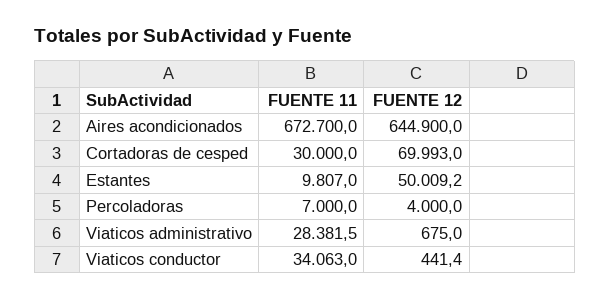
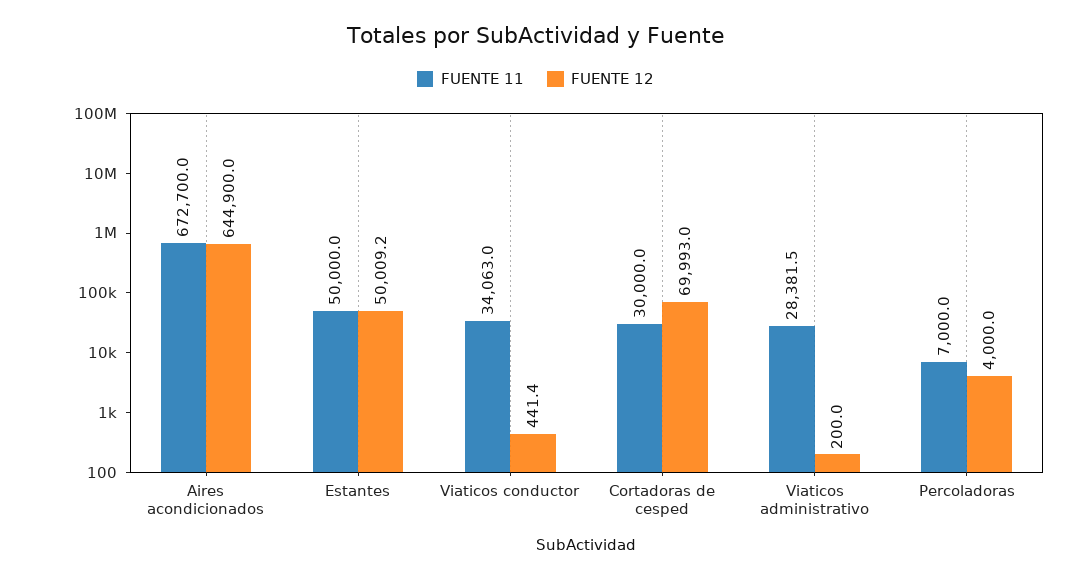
  {
    "FUENTE 11": {
      "Aires acondicionados": 672700,
      "Cortadoras de cesped": 30000,
-     "Estantes": 9807,
+     "Estantes": 50000,
      "Percoladoras": 7000,
      "Viaticos administrativo": 28381.5,
      "Viaticos conductor": 34063
    },
    "FUENTE 12": {
      "Aires acondicionados": 644900,
      "Cortadoras de cesped": 69993,
      "Estantes": 50009.2,
      "Percoladoras": 4000,
-     "Viaticos administrativo": 675,
+     "Viaticos administrativo": 200,
      "Viaticos conductor": 441.4
    }
  }

